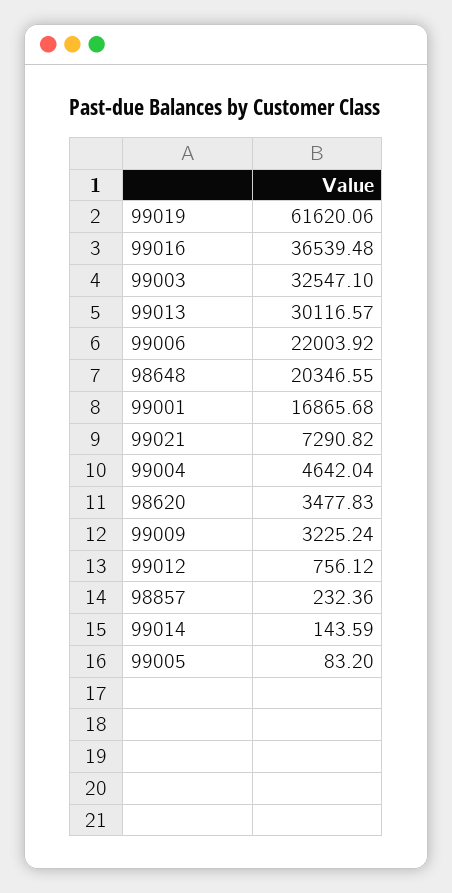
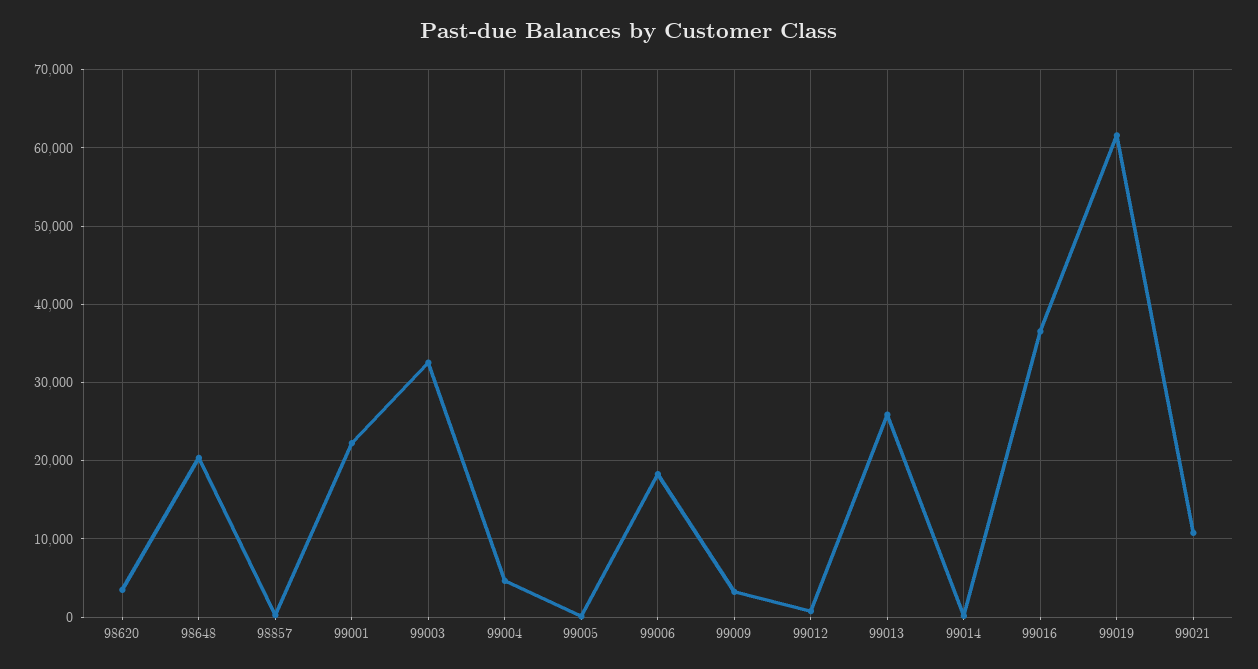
  {
    "99019": 61620.06,
    "99016": 36539.48,
    "99003": 32547.1,
-   "99013": 30116.57,
+   "99013": 26000,
-   "99006": 22003.92,
+   "99006": 18000,
    "98648": 20346.55,
-   "99001": 16865.68,
+   "99001": 22000,
-   "99021": 7290.82,
+   "99021": 11000,
    "99004": 4642.04,
    "98620": 3477.83,
    "99009": 3225.24,
    "99012": 756.12,
    "98857": 232.36,
    "99014": 143.59,
    "99005": 83.2
  }

